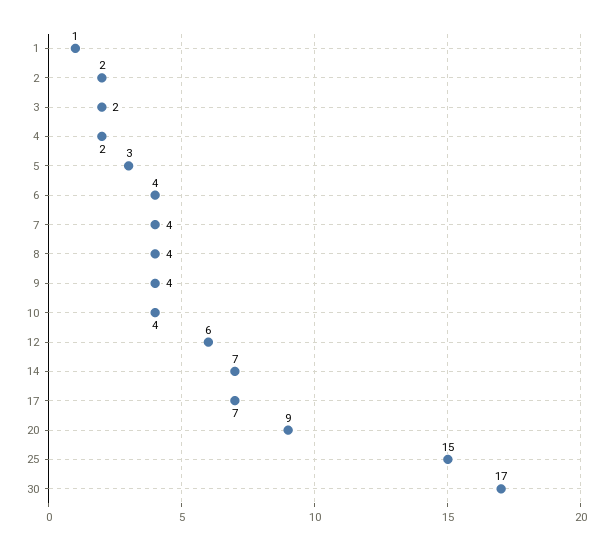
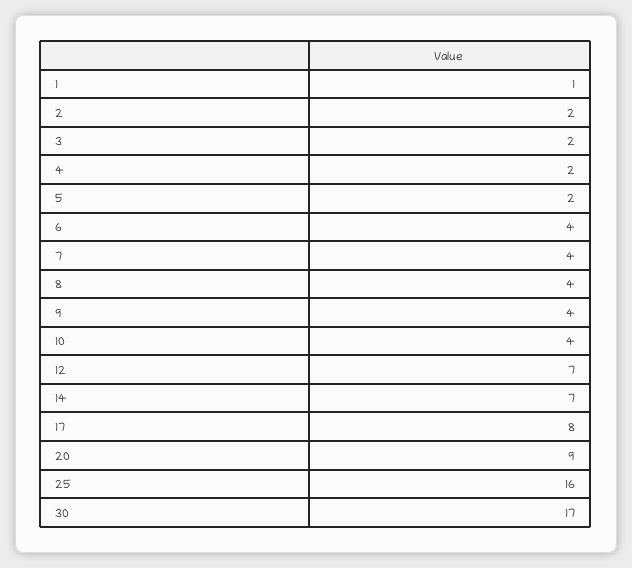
  {
    "1": 1,
    "2": 2,
    "3": 2,
    "4": 2,
-   "5": 3,
+   "5": 2,
    "6": 4,
    "7": 4,
    "8": 4,
    "9": 4,
    "10": 4,
-   "12": 6,
+   "12": 7,
    "14": 7,
-   "17": 7,
+   "17": 8,
    "20": 9,
-   "25": 15,
+   "25": 16,
    "30": 17
  }

